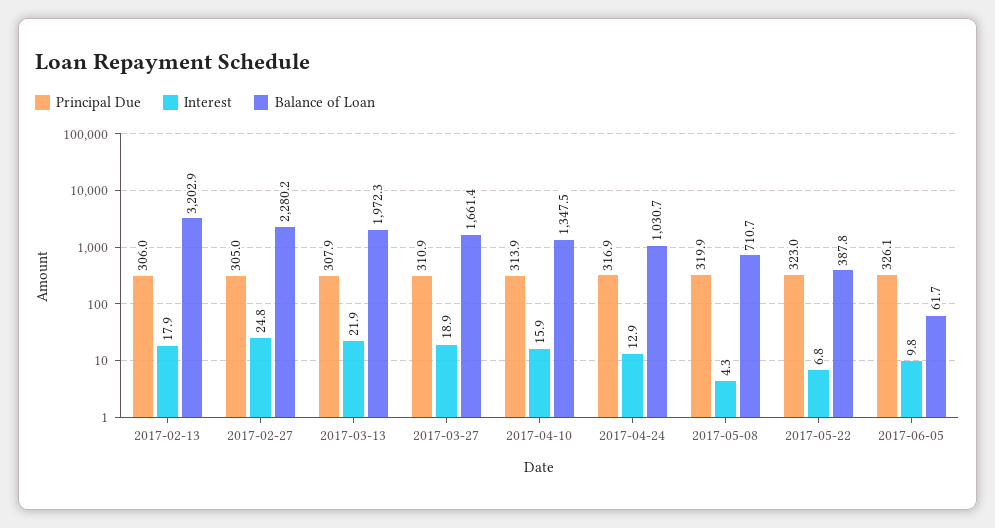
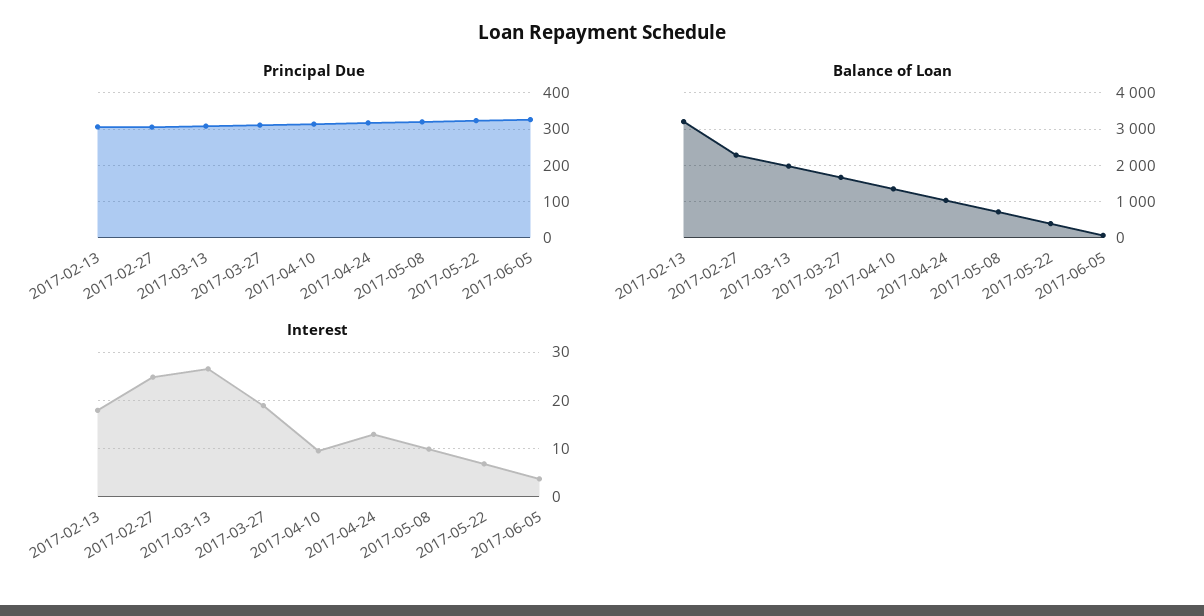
  {
    "Principal Due": {
      "2017-02-13": 306,
      "2017-02-27": 305,
      "2017-03-13": 307.9,
      "2017-03-27": 310.9,
      "2017-04-10": 313.9,
      "2017-04-24": 316.9,
      "2017-05-08": 319.9,
      "2017-05-22": 323,
      "2017-06-05": 326.1
    },
    "Interest": {
      "2017-02-13": 17.9,
      "2017-02-27": 24.8,
-     "2017-03-13": 21.9,
+     "2017-03-13": 26,
      "2017-03-27": 18.9,
-     "2017-04-10": 15.9,
+     "2017-04-10": 10,
      "2017-04-24": 12.9,
-     "2017-05-08": 4.3,
+     "2017-05-08": 10,
      "2017-05-22": 6.8,
-     "2017-06-05": 9.8
+     "2017-06-05": 4
    },
    "Balance of Loan": {
      "2017-02-13": 3202.9,
      "2017-02-27": 2280.2,
      "2017-03-13": 1972.3,
      "2017-03-27": 1661.4,
      "2017-04-10": 1347.5,
      "2017-04-24": 1030.7,
      "2017-05-08": 710.7,
      "2017-05-22": 387.8,
      "2017-06-05": 61.7
    }
  }

